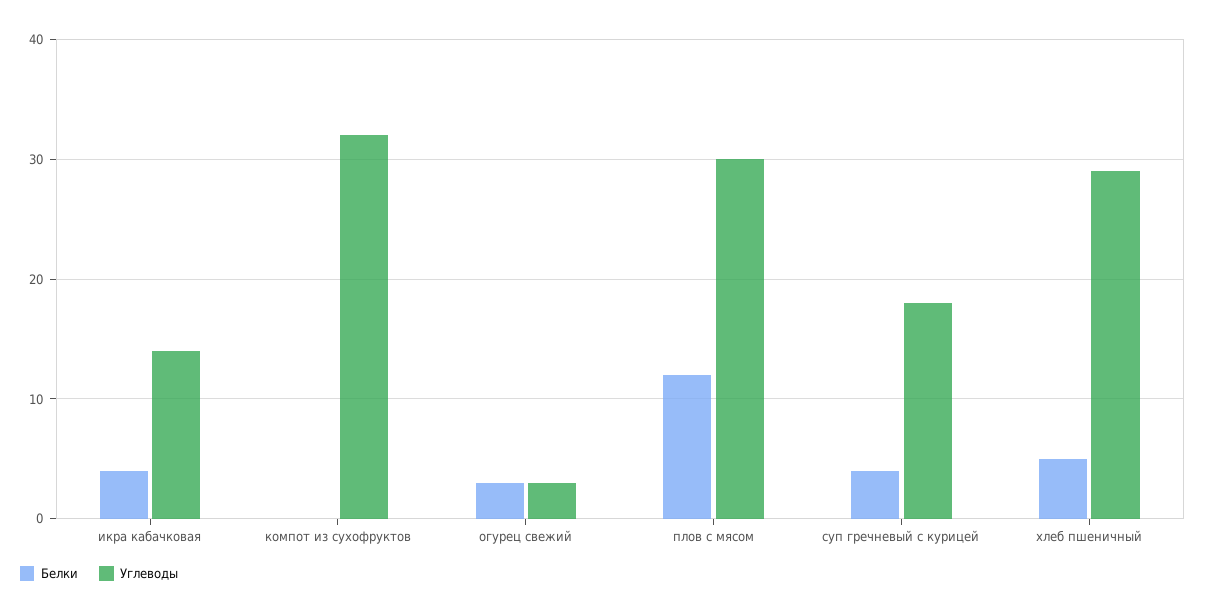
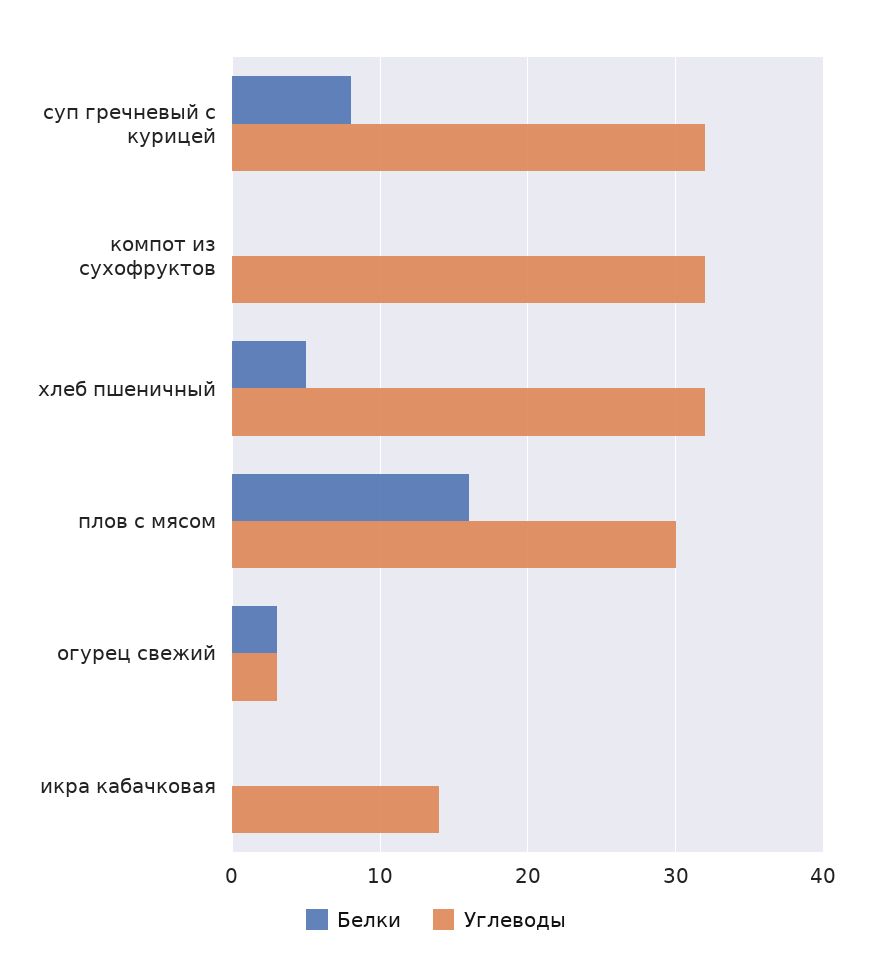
  {
    "Белки": {
-     "икра кабачковая": 4,
+     "икра кабачковая": 0,
      "компот из сухофруктов": 0,
      "огурец свежий": 3,
-     "плов с мясом": 12,
+     "плов с мясом": 16,
-     "суп гречневый с курицей": 4,
+     "суп гречневый с курицей": 8,
      "хлеб пшеничный": 5
    },
    "Углеводы": {
      "икра кабачковая": 14,
      "компот из сухофруктов": 32,
      "огурец свежий": 3,
      "плов с мясом": 30,
-     "суп гречневый с курицей": 18,
+     "суп гречневый с курицей": 32,
-     "хлеб пшеничный": 29
+     "хлеб пшеничный": 32
    }
  }

